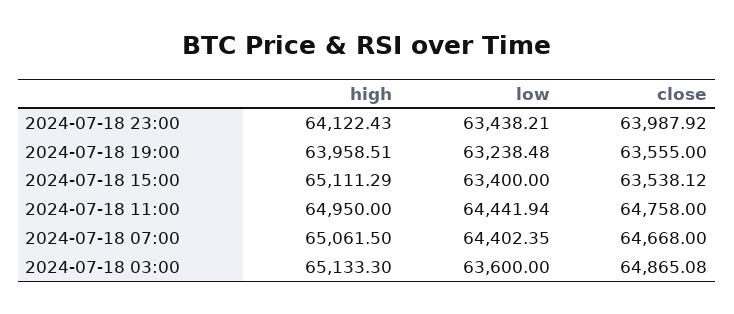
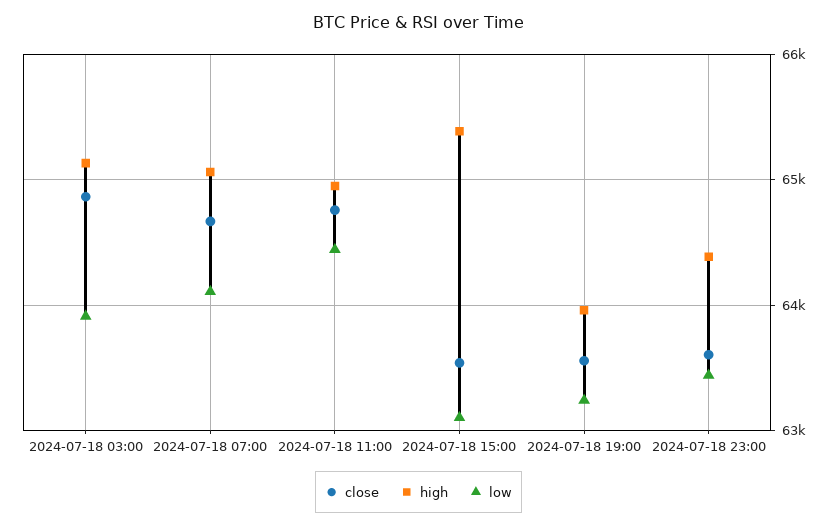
  {
    "high": {
-     "2024-07-18 23:00": 64122.43,
+     "2024-07-18 23:00": 64400,
      "2024-07-18 19:00": 63958.51,
-     "2024-07-18 15:00": 65111.29,
+     "2024-07-18 15:00": 65400,
      "2024-07-18 11:00": 64950,
      "2024-07-18 07:00": 65061.5,
      "2024-07-18 03:00": 65133.3
    },
    "low": {
      "2024-07-18 23:00": 63438.21,
      "2024-07-18 19:00": 63238.48,
-     "2024-07-18 15:00": 63400,
+     "2024-07-18 15:00": 63100,
      "2024-07-18 11:00": 64441.94,
-     "2024-07-18 07:00": 64402.35,
+     "2024-07-18 07:00": 64100,
-     "2024-07-18 03:00": 63600
+     "2024-07-18 03:00": 63900
    },
    "close": {
-     "2024-07-18 23:00": 63987.92,
+     "2024-07-18 23:00": 63600,
      "2024-07-18 19:00": 63555,
      "2024-07-18 15:00": 63538.12,
      "2024-07-18 11:00": 64758,
      "2024-07-18 07:00": 64668,
      "2024-07-18 03:00": 64865.08
    }
  }

